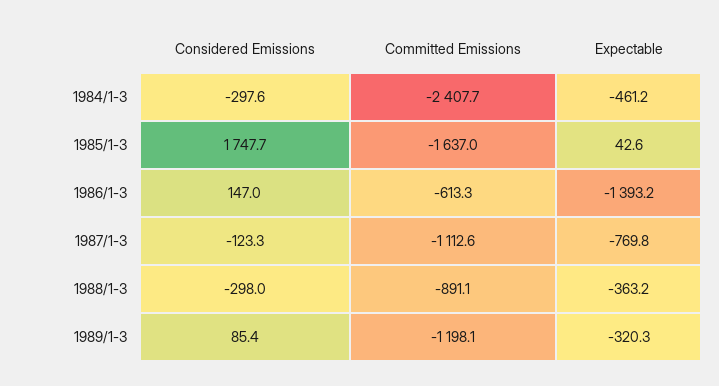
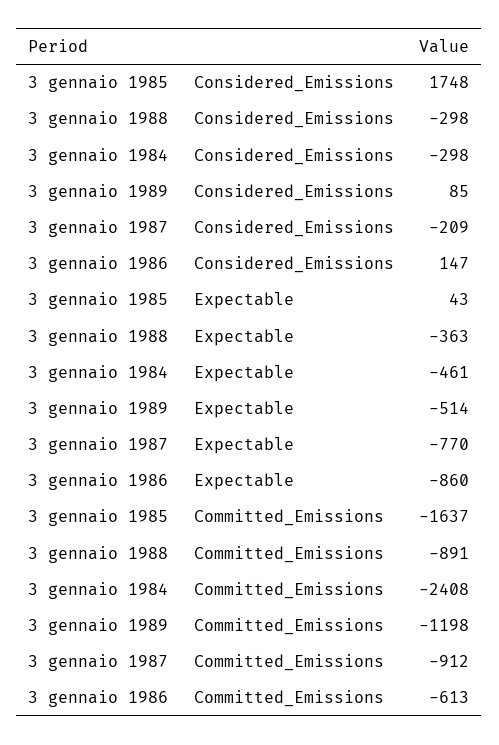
  {
    "Considered Emissions": {
      "1984/1-3": -297.6,
      "1985/1-3": 1747.7,
      "1986/1-3": 147,
-     "1987/1-3": -123.3,
+     "1987/1-3": -209,
      "1988/1-3": -298,
      "1989/1-3": 85.4
    },
    "Committed Emissions": {
      "1984/1-3": -2407.7,
      "1985/1-3": -1637,
      "1986/1-3": -613.3,
-     "1987/1-3": -1112.6,
+     "1987/1-3": -912,
      "1988/1-3": -891.1,
      "1989/1-3": -1198.1
    },
    "Expectable": {
      "1984/1-3": -461.2,
      "1985/1-3": 42.6,
-     "1986/1-3": -1393.2,
+     "1986/1-3": -860,
      "1987/1-3": -769.8,
      "1988/1-3": -363.2,
-     "1989/1-3": -320.3
+     "1989/1-3": -514
    }
  }

